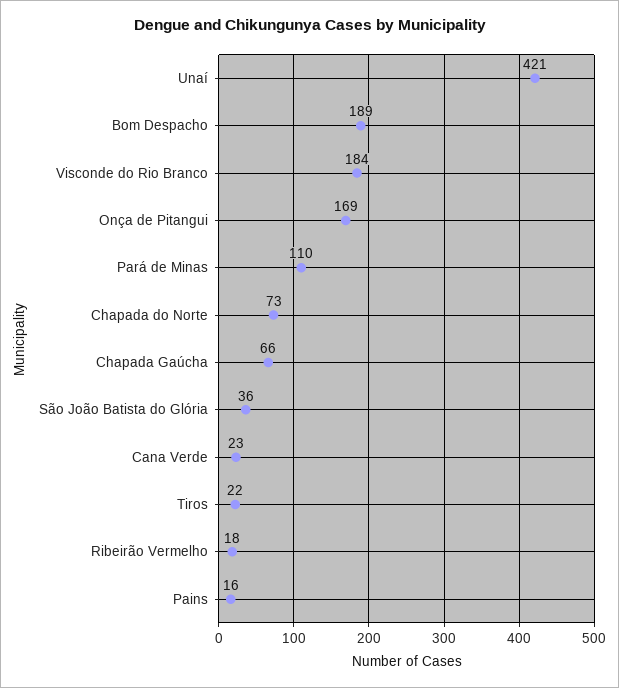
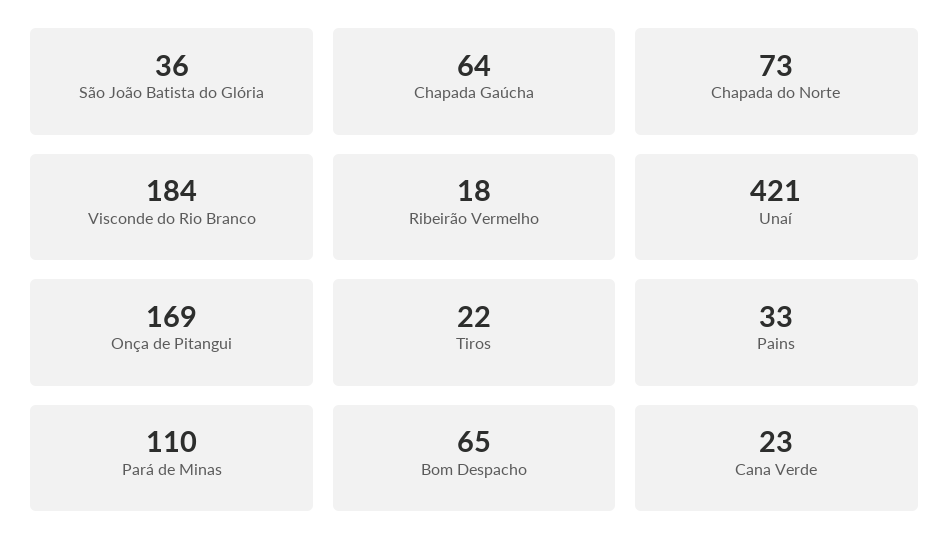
  {
    "Unaí": 421,
-   "Bom Despacho": 189,
+   "Bom Despacho": 65,
    "Visconde do Rio Branco": 184,
    "Onça de Pitangui": 169,
    "Pará de Minas": 110,
    "Chapada do Norte": 73,
-   "Chapada Gaúcha": 66,
+   "Chapada Gaúcha": 64,
    "São João Batista do Glória": 36,
    "Cana Verde": 23,
    "Tiros": 22,
    "Ribeirão Vermelho": 18,
-   "Pains": 16
+   "Pains": 33
  }

